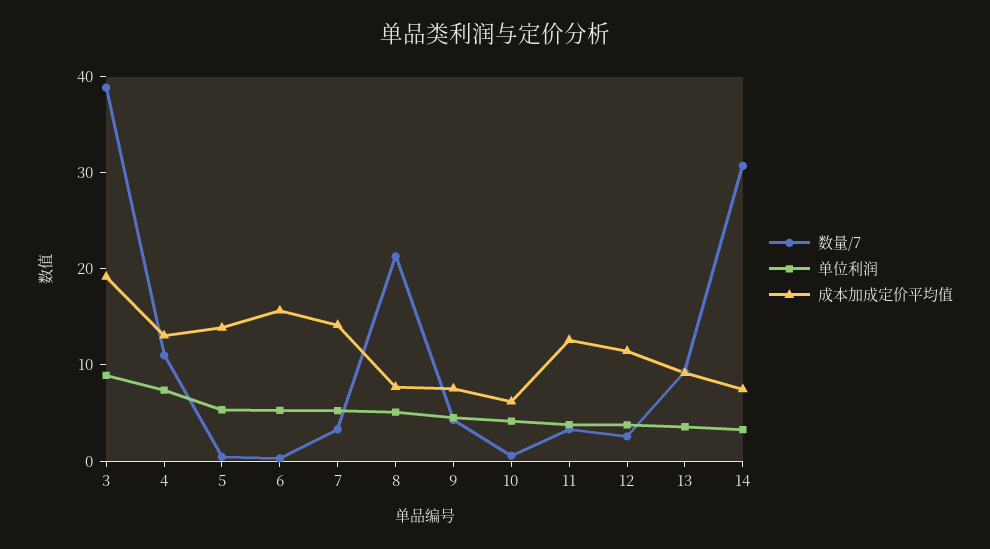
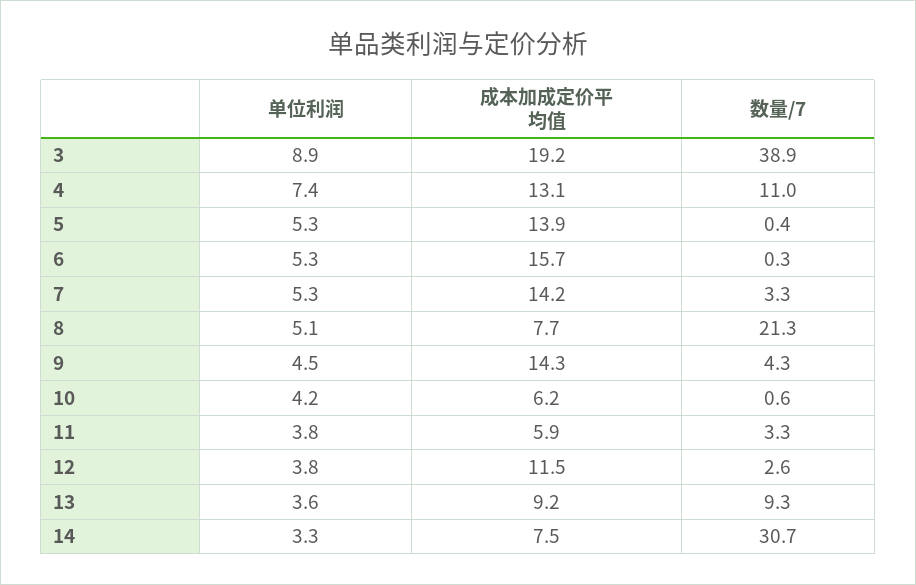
  {
    "数量/7": {
      "3": 38.9,
      "4": 11,
      "5": 0.4,
      "6": 0.3,
      "7": 3.3,
      "8": 21.3,
      "9": 4.3,
      "10": 0.6,
      "11": 3.3,
      "12": 2.6,
      "13": 9.3,
      "14": 30.7
    },
    "单位利润": {
      "3": 8.9,
      "4": 7.4,
      "5": 5.3,
      "6": 5.3,
      "7": 5.3,
      "8": 5.1,
      "9": 4.5,
      "10": 4.2,
      "11": 3.8,
      "12": 3.8,
      "13": 3.6,
      "14": 3.3
    },
    "成本加成定价平均值": {
      "3": 19.2,
      "4": 13.1,
      "5": 13.9,
      "6": 15.7,
      "7": 14.2,
      "8": 7.7,
-     "9": 8,
+     "9": 14.3,
      "10": 6.2,
-     "11": 12,
+     "11": 5.9,
      "12": 11.5,
      "13": 9.2,
      "14": 7.5
    }
  }

